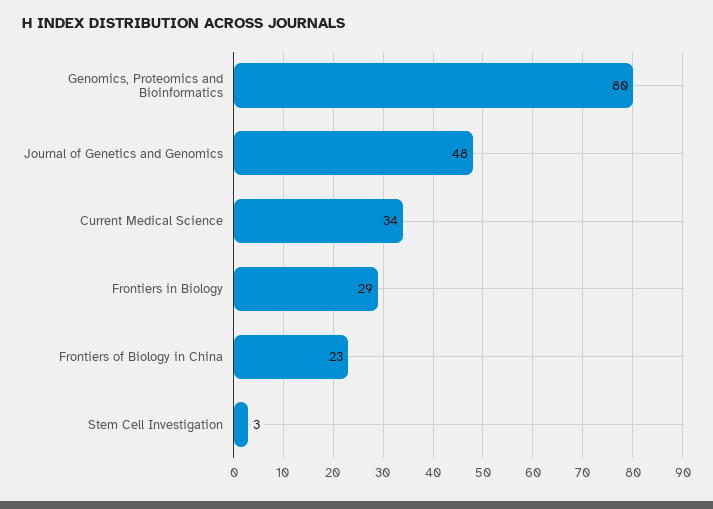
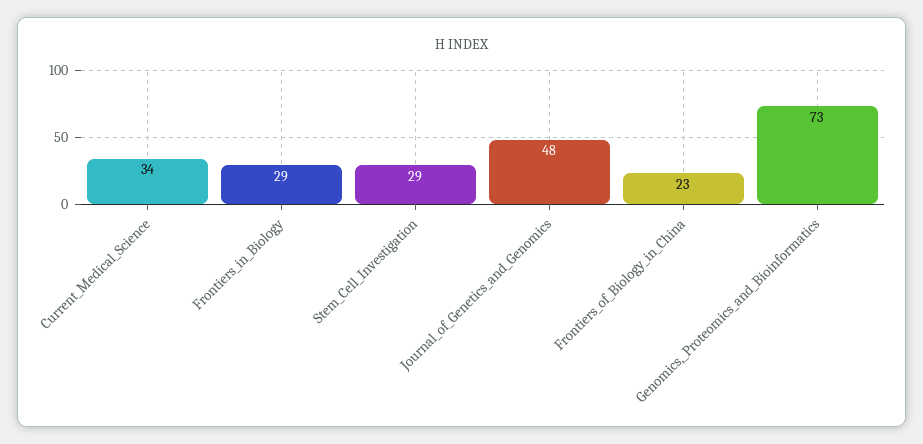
  {
-   "Genomics, Proteomics and Bioinformatics": 80,
+   "Genomics, Proteomics and Bioinformatics": 73,
    "Journal of Genetics and Genomics": 48,
    "Current Medical Science": 34,
    "Frontiers in Biology": 29,
    "Frontiers of Biology in China": 23,
-   "Stem Cell Investigation": 3
+   "Stem Cell Investigation": 29
  }

